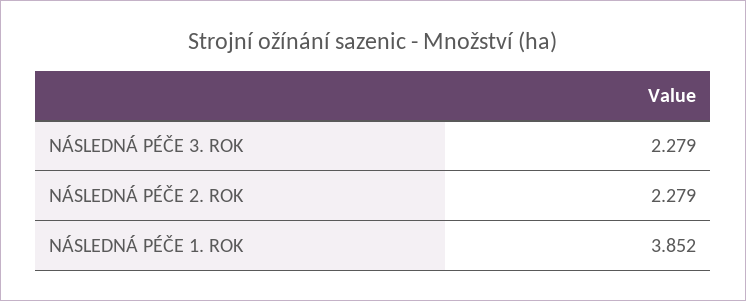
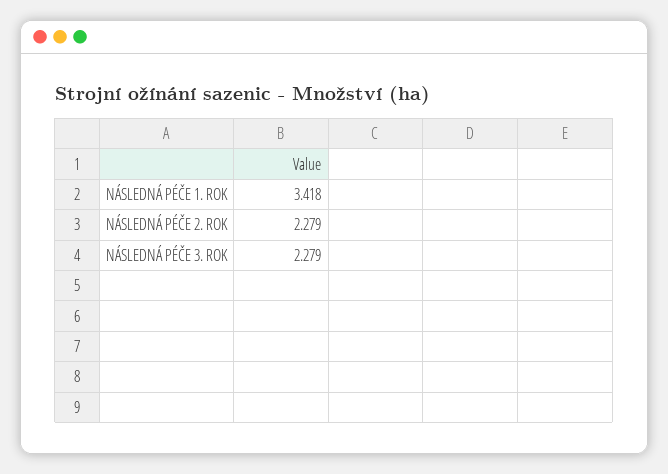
  {
    "NÁSLEDNÁ PÉČE 3. ROK": 2.279,
    "NÁSLEDNÁ PÉČE 2. ROK": 2.279,
-   "NÁSLEDNÁ PÉČE 1. ROK": 3.852
+   "NÁSLEDNÁ PÉČE 1. ROK": 3.418
  }

